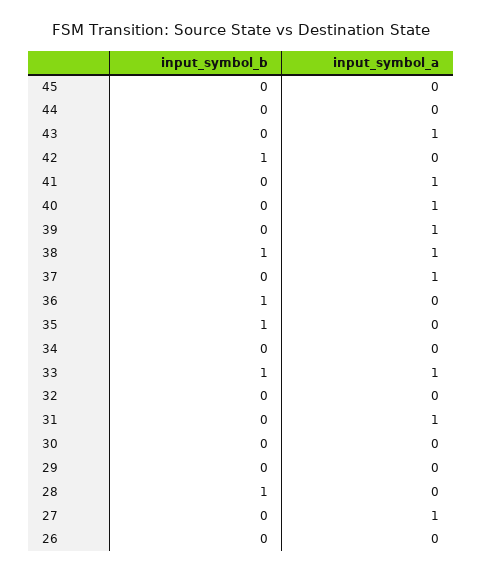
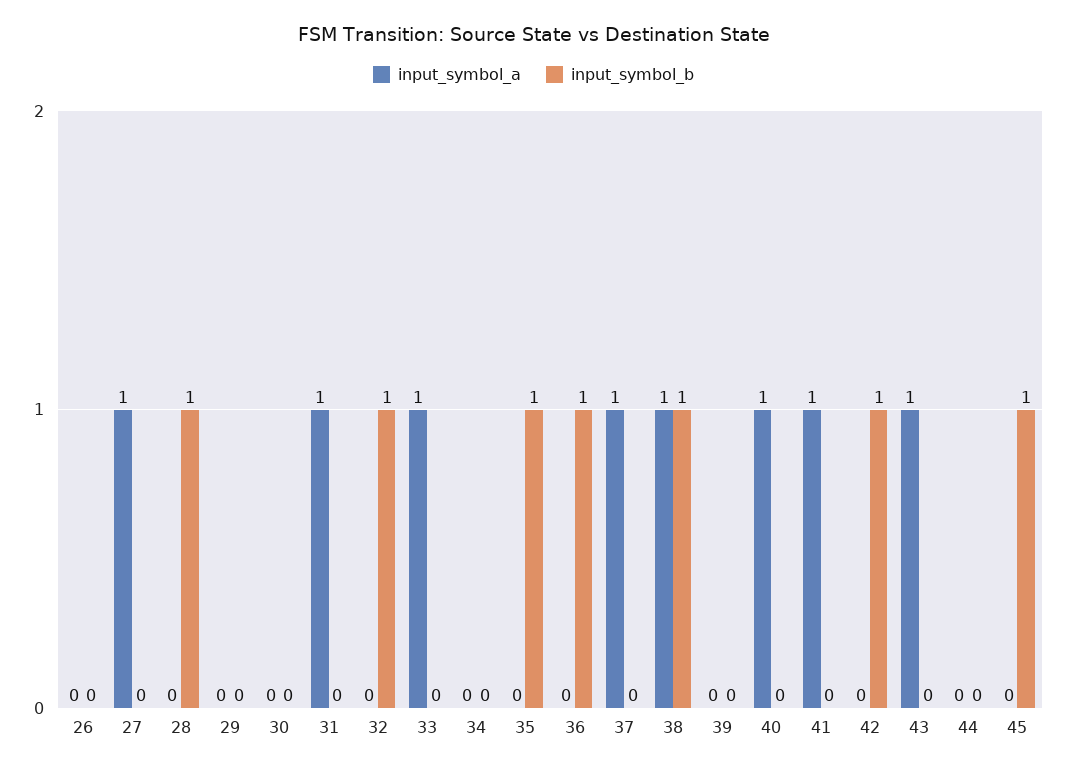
  {
    "input_symbol_b": {
-     "45": 0,
+     "45": 1,
      "44": 0,
      "43": 0,
      "42": 1,
      "41": 0,
      "40": 0,
      "39": 0,
      "38": 1,
      "37": 0,
      "36": 1,
      "35": 1,
      "34": 0,
-     "33": 1,
+     "33": 0,
-     "32": 0,
+     "32": 1,
      "31": 0,
      "30": 0,
      "29": 0,
      "28": 1,
      "27": 0,
      "26": 0
    },
    "input_symbol_a": {
      "45": 0,
      "44": 0,
      "43": 1,
      "42": 0,
      "41": 1,
      "40": 1,
-     "39": 1,
+     "39": 0,
      "38": 1,
      "37": 1,
      "36": 0,
      "35": 0,
      "34": 0,
      "33": 1,
      "32": 0,
      "31": 1,
      "30": 0,
      "29": 0,
      "28": 0,
      "27": 1,
      "26": 0
    }
  }

